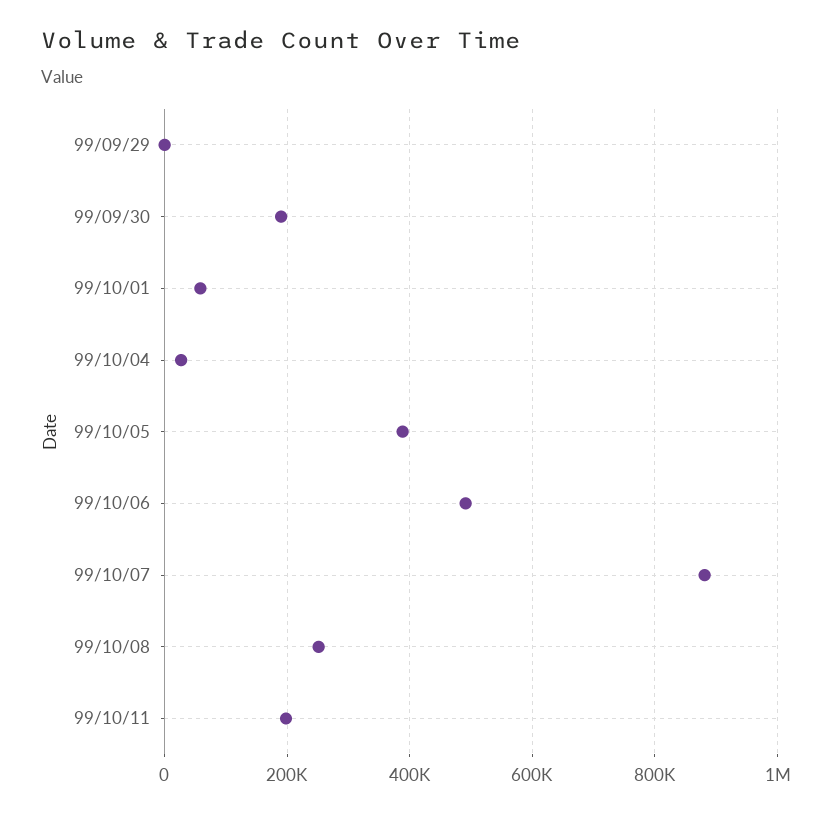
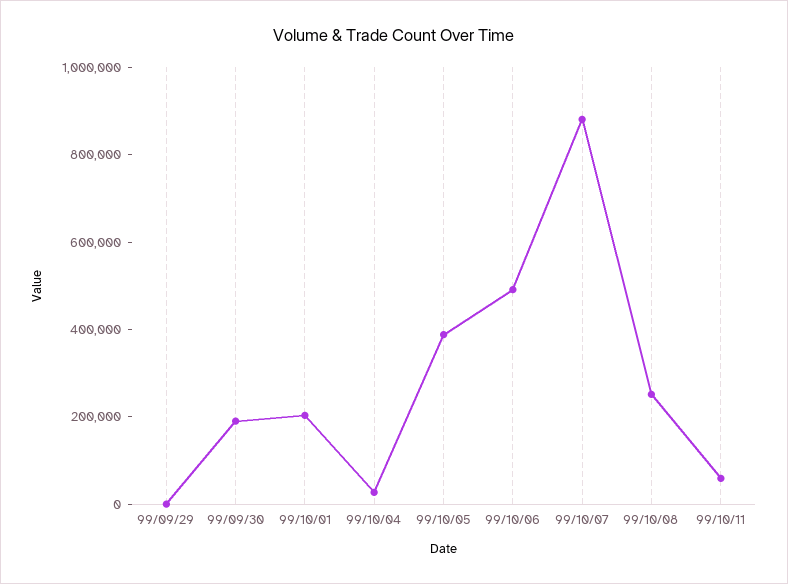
  {
    "99/09/29": 0,
    "99/09/30": 200000,
-   "99/10/01": 60000,
+   "99/10/01": 200000,
    "99/10/04": 20000,
    "99/10/05": 380000,
    "99/10/06": 500000,
    "99/10/07": 880000,
    "99/10/08": 260000,
-   "99/10/11": 200000
+   "99/10/11": 50000
  }

